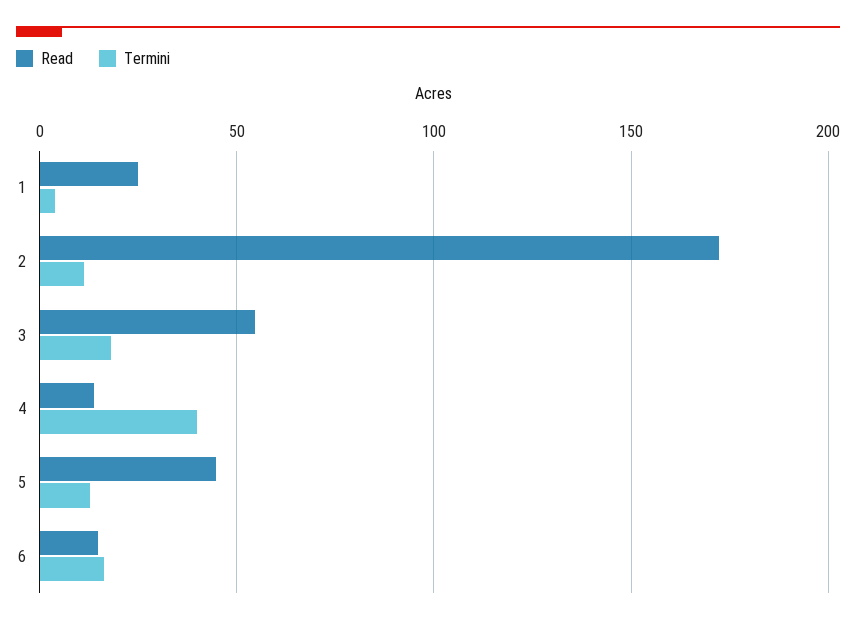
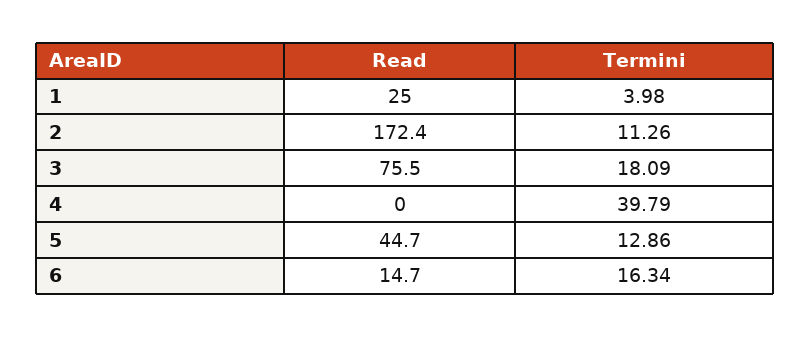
  {
    "Read": {
      "1": 25,
      "2": 172.4,
-     "3": 55,
+     "3": 75.5,
-     "4": 15,
+     "4": 0,
      "5": 44.7,
      "6": 14.7
    },
    "Termini": {
      "1": 3.98,
      "2": 11.26,
      "3": 18.09,
      "4": 39.79,
      "5": 12.86,
      "6": 16.34
    }
  }

